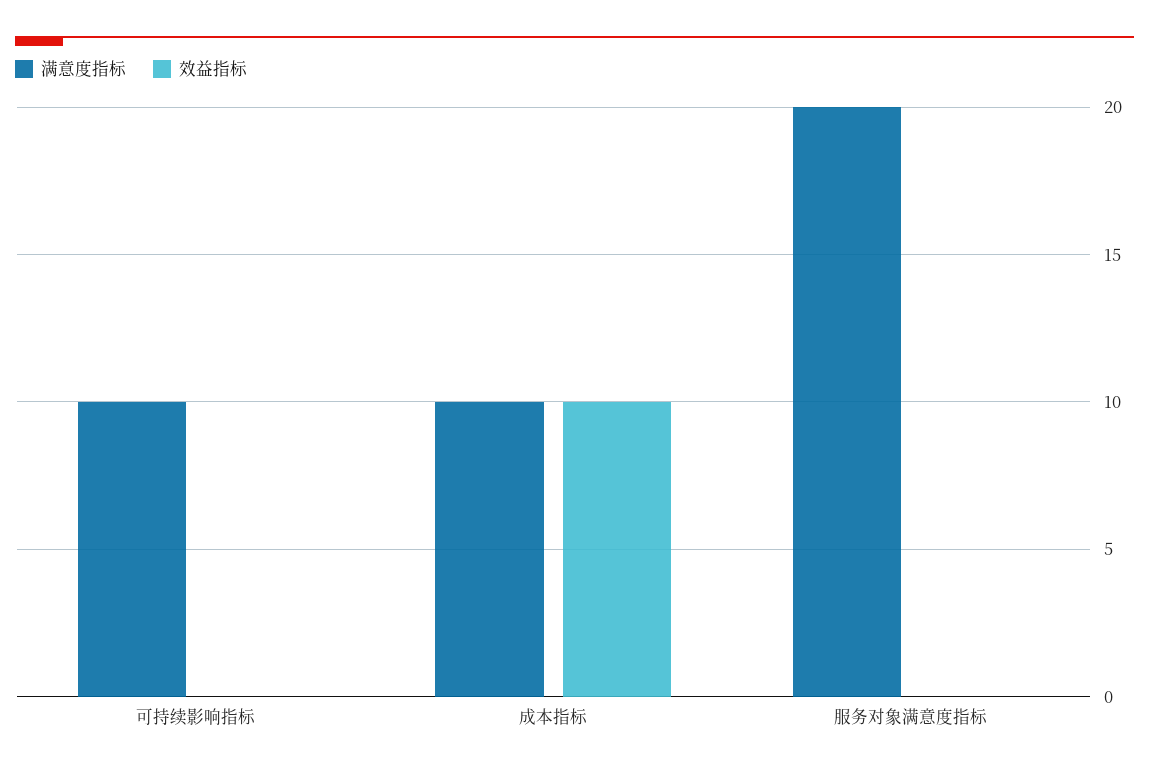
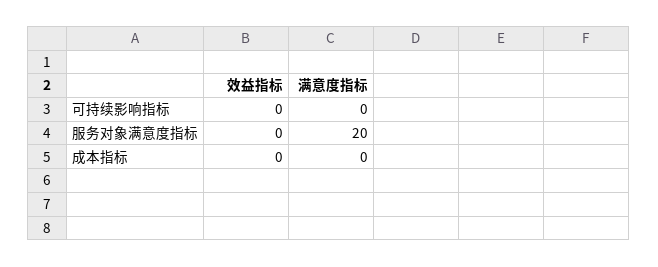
  {
    "满意度指标": {
-     "可持续影响指标": 10,
+     "可持续影响指标": 0,
-     "成本指标": 10,
+     "成本指标": 0,
      "服务对象满意度指标": 20
    },
    "效益指标": {
      "可持续影响指标": 0,
-     "成本指标": 10,
+     "成本指标": 0,
      "服务对象满意度指标": 0
    }
  }

